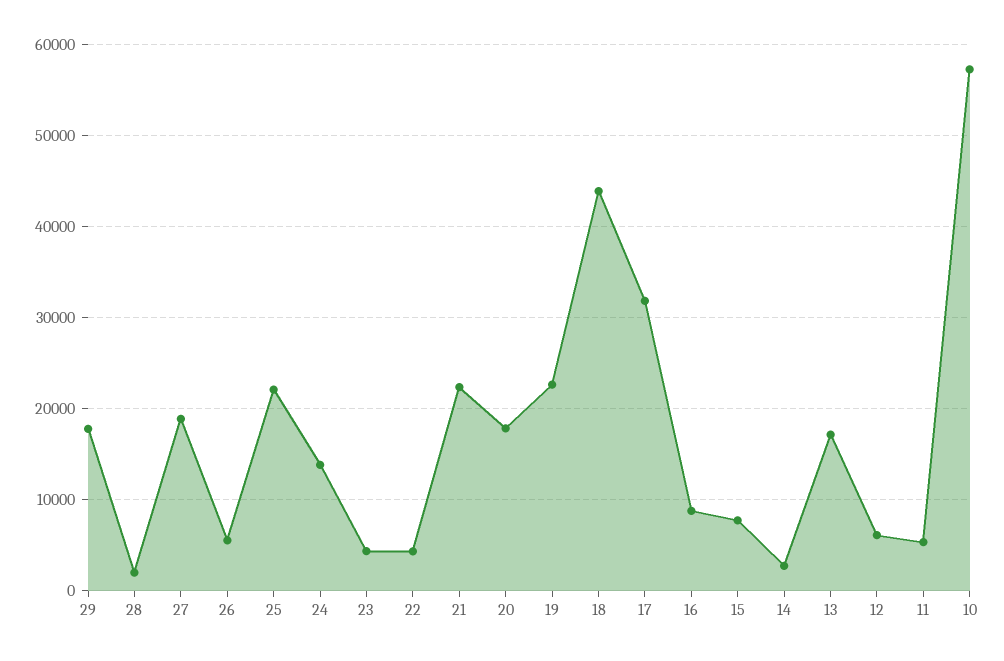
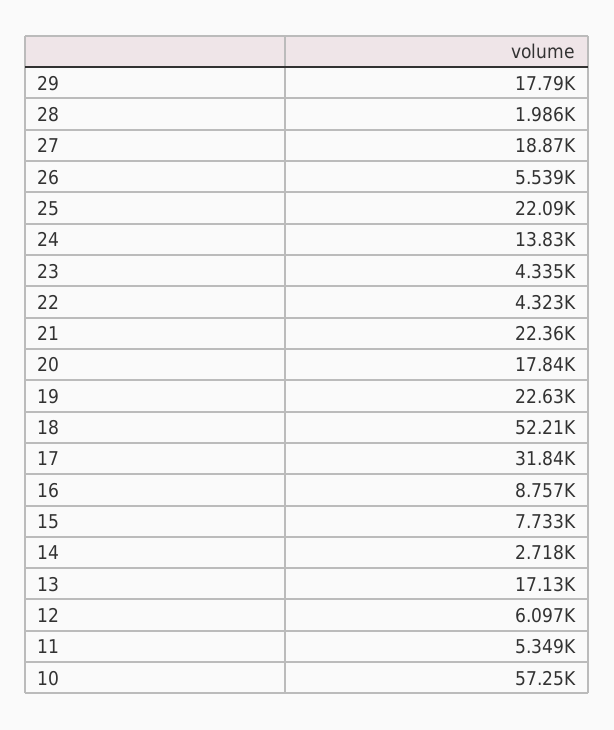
  {
    "29": 17790,
    "28": 1986,
    "27": 18870,
    "26": 5539,
    "25": 22090,
    "24": 13830,
    "23": 4335,
    "22": 4323,
    "21": 22360,
    "20": 17840,
    "19": 22630,
-   "18": 44000,
+   "18": 52210,
    "17": 31840,
    "16": 8757,
    "15": 7733,
    "14": 2718,
    "13": 17130,
    "12": 6097,
    "11": 5349,
    "10": 57250
  }

